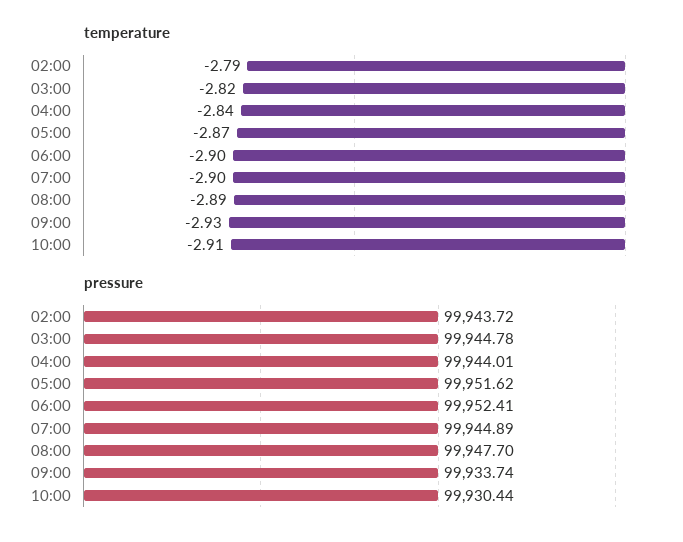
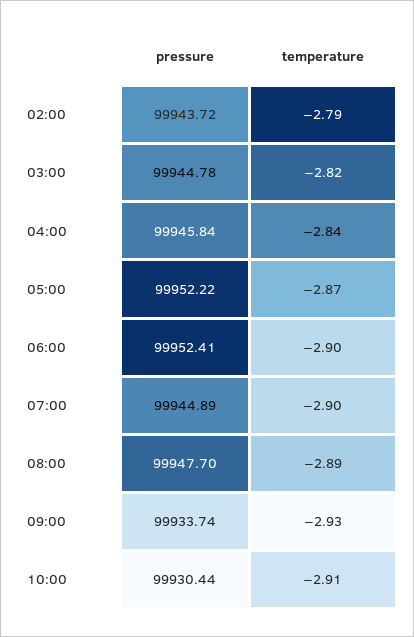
  {
    "temperature": {
      "02:00": -2.79,
      "03:00": -2.82,
      "04:00": -2.84,
      "05:00": -2.87,
      "06:00": -2.9,
      "07:00": -2.9,
      "08:00": -2.89,
      "09:00": -2.93,
      "10:00": -2.91
    },
    "pressure": {
      "02:00": 99943.72,
      "03:00": 99944.78,
-     "04:00": 99944.01,
+     "04:00": 99945.84,
-     "05:00": 99951.62,
+     "05:00": 99952.22,
      "06:00": 99952.41,
      "07:00": 99944.89,
      "08:00": 99947.7,
      "09:00": 99933.74,
      "10:00": 99930.44
    }
  }

